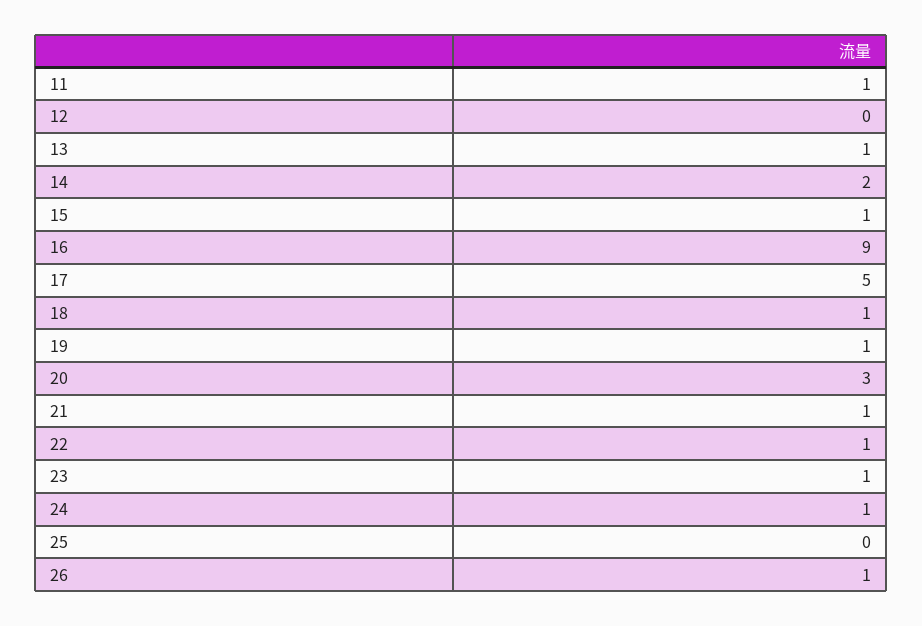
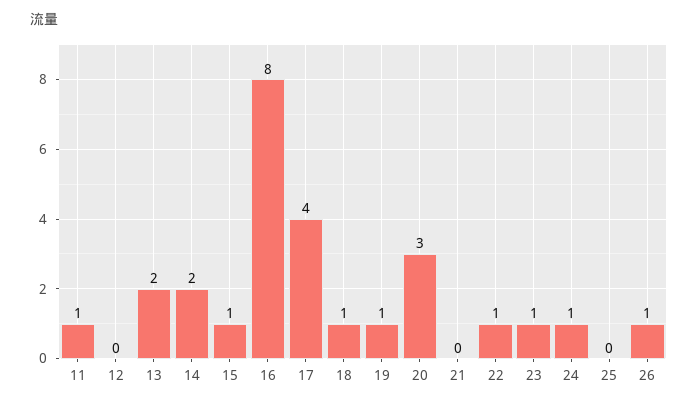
  {
    "11": 1,
    "12": 0,
-   "13": 1,
+   "13": 2,
    "14": 2,
    "15": 1,
-   "16": 9,
+   "16": 8,
-   "17": 5,
+   "17": 4,
    "18": 1,
    "19": 1,
    "20": 3,
-   "21": 1,
+   "21": 0,
    "22": 1,
    "23": 1,
    "24": 1,
    "25": 0,
    "26": 1
  }

